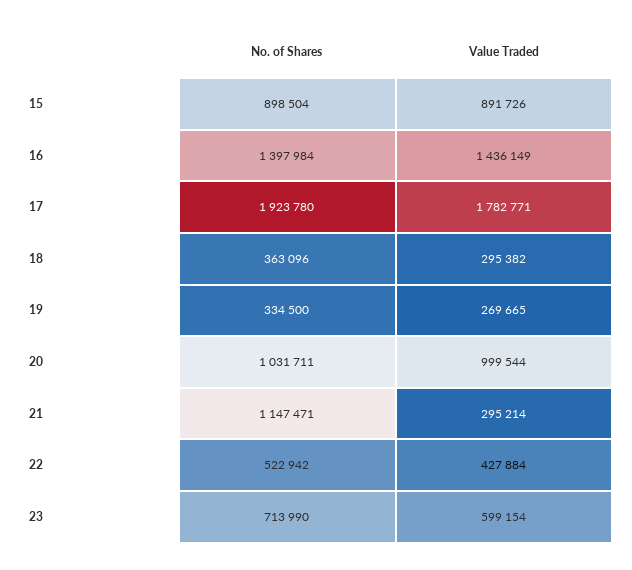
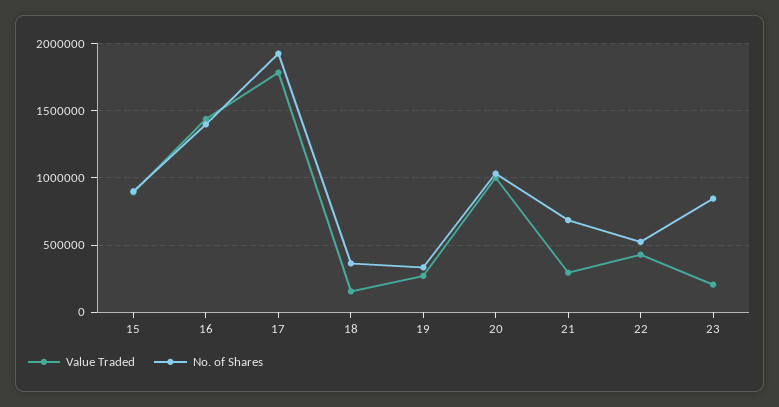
  {
    "No. of Shares": {
      "15": 898504,
      "16": 1397984,
      "17": 1923780,
      "18": 363096,
      "19": 334500,
      "20": 1031711,
-     "21": 1147471,
+     "21": 700000,
      "22": 522942,
-     "23": 713990
+     "23": 850000
    },
    "Value Traded": {
      "15": 891726,
      "16": 1436149,
      "17": 1782771,
-     "18": 295382,
+     "18": 150000,
      "19": 269665,
      "20": 999544,
      "21": 295214,
      "22": 427884,
-     "23": 599154
+     "23": 200000
    }
  }

